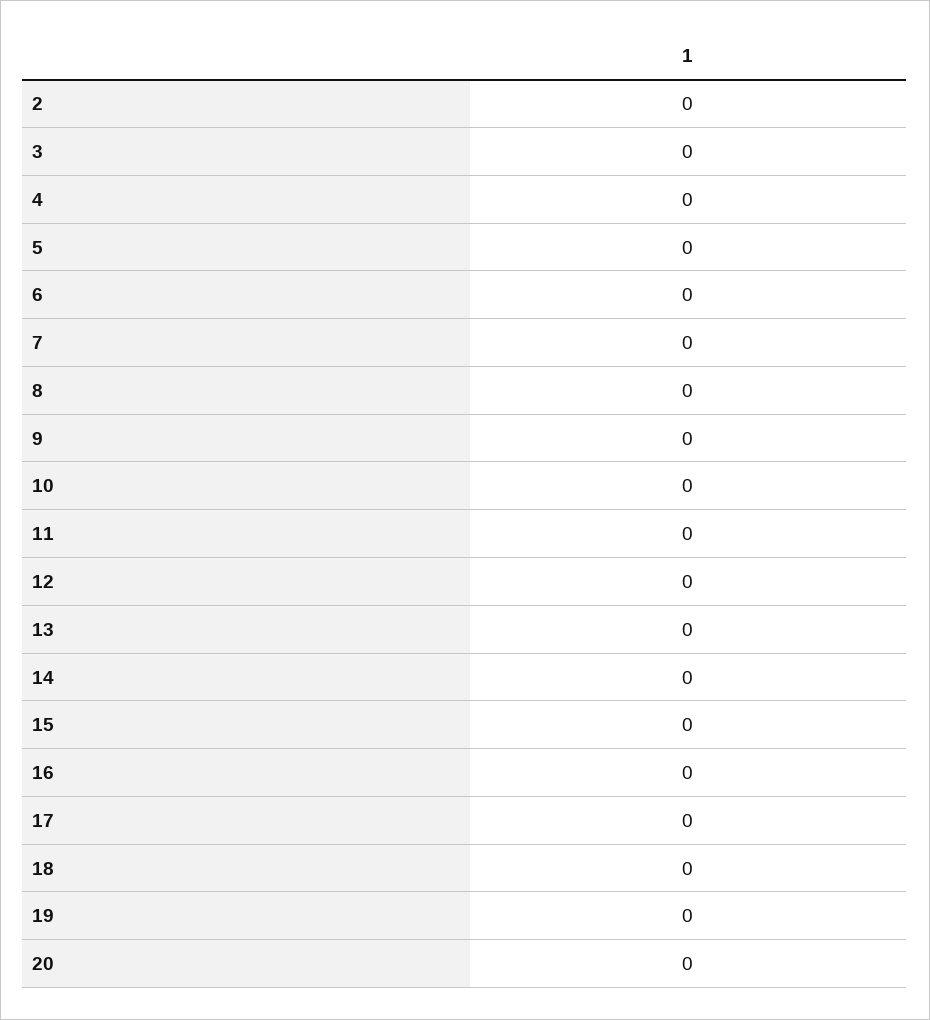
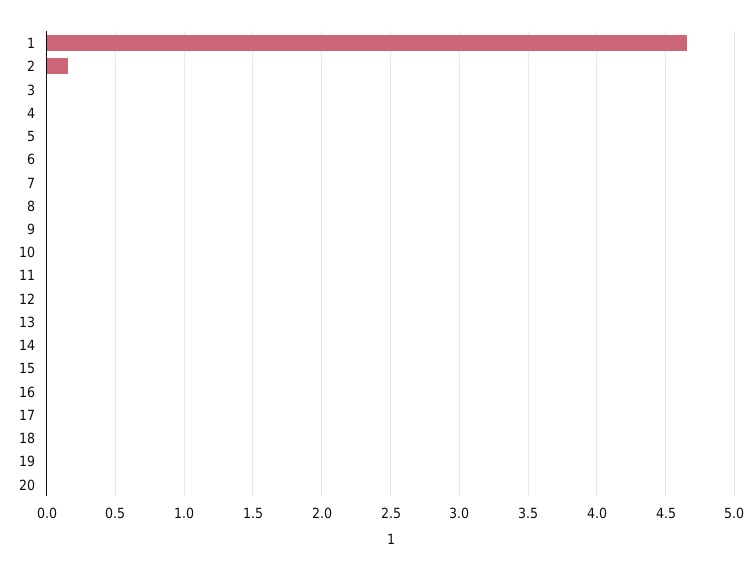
  {
-   "2": 0,
+   "2": 0.15,
    "3": 0,
    "4": 0,
    "5": 0,
    "6": 0,
    "7": 0,
    "8": 0,
    "9": 0,
    "10": 0,
    "11": 0,
    "12": 0,
    "13": 0,
    "14": 0,
    "15": 0,
    "16": 0,
    "17": 0,
    "18": 0,
    "19": 0,
-   "20": 0
+   "20": 0,
+   "1": 4.65
  }

